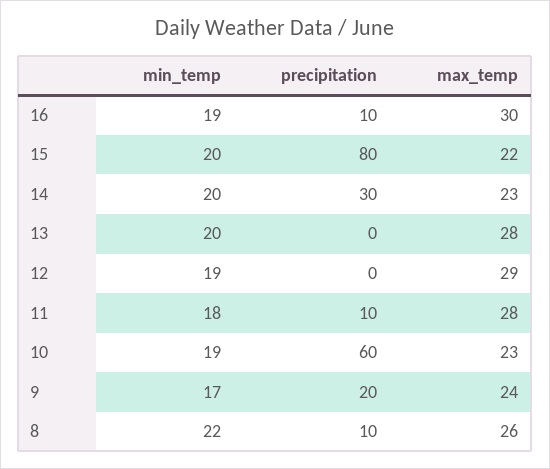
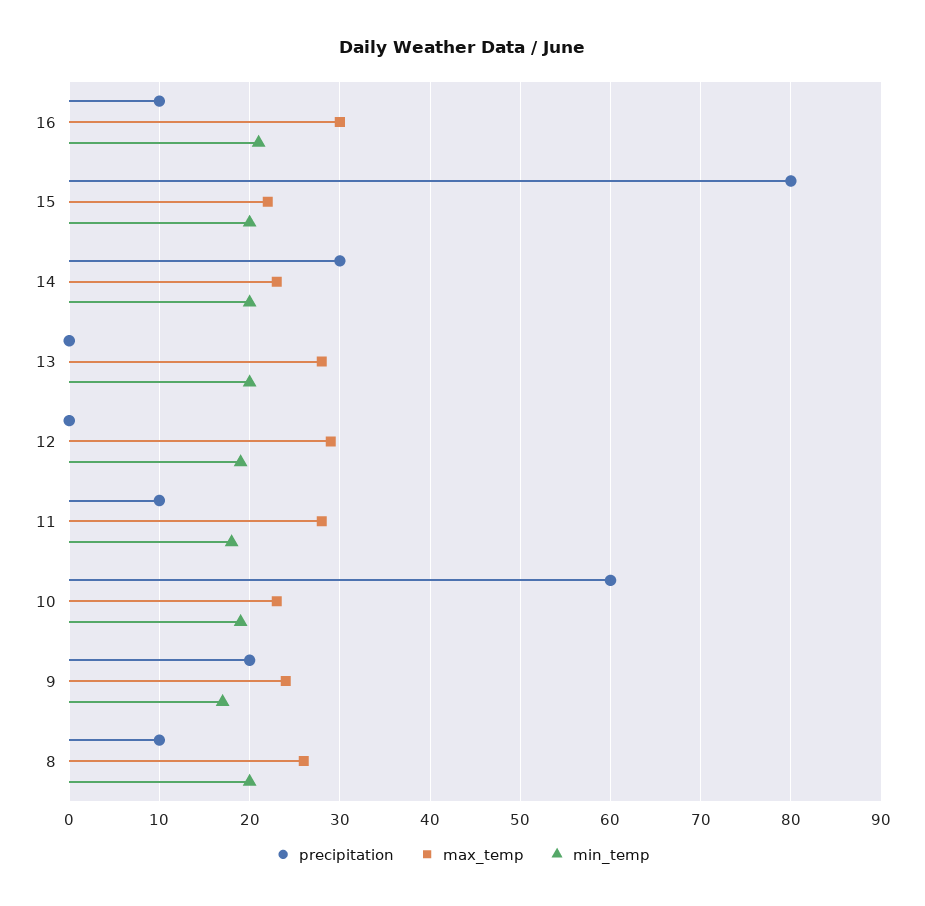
  {
    "min_temp": {
-     "16": 19,
+     "16": 21,
      "15": 20,
      "14": 20,
      "13": 20,
      "12": 19,
      "11": 18,
      "10": 19,
      "9": 17,
-     "8": 22
+     "8": 20
    },
    "precipitation": {
      "16": 10,
      "15": 80,
      "14": 30,
      "13": 0,
      "12": 0,
      "11": 10,
      "10": 60,
      "9": 20,
      "8": 10
    },
    "max_temp": {
      "16": 30,
      "15": 22,
      "14": 23,
      "13": 28,
      "12": 29,
      "11": 28,
      "10": 23,
      "9": 24,
      "8": 26
    }
  }

